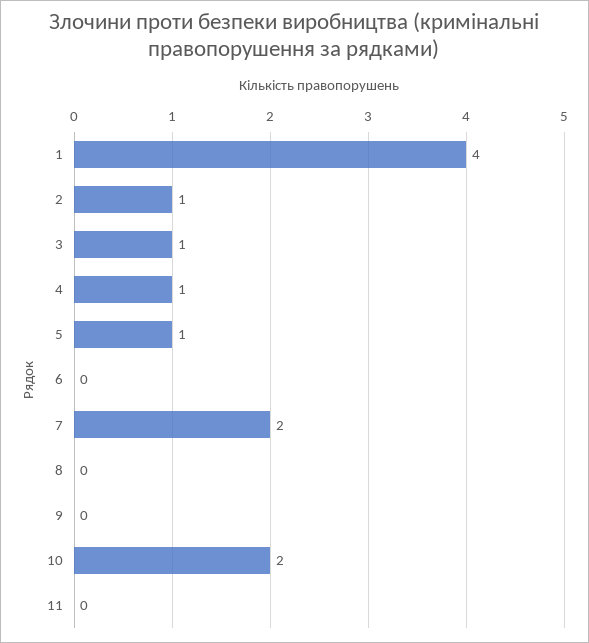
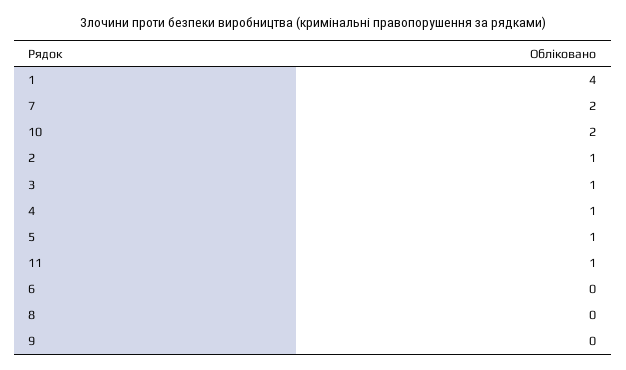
  {
    "1": 4,
    "2": 1,
    "3": 1,
    "4": 1,
    "5": 1,
    "6": 0,
    "7": 2,
    "8": 0,
    "9": 0,
    "10": 2,
-   "11": 0
+   "11": 1
  }

